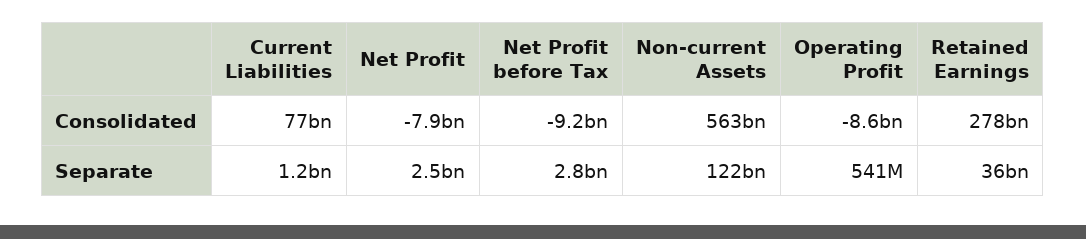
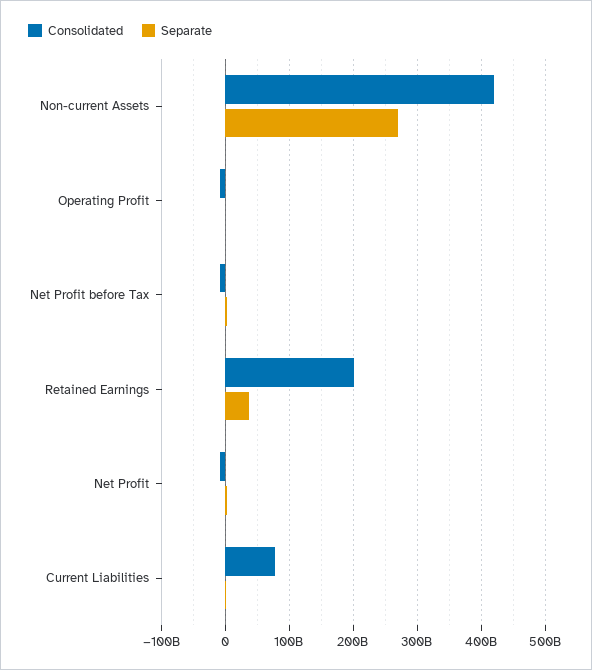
  {
    "Consolidated": {
      "Current Liabilities": 77000000000,
      "Net Profit": -7900000000,
      "Net Profit before Tax": -9200000000,
-     "Non-current Assets": 563000000000,
+     "Non-current Assets": 420000000000,
      "Operating Profit": -8600000000,
-     "Retained Earnings": 278000000000
+     "Retained Earnings": 200000000000
    },
    "Separate": {
      "Current Liabilities": 1200000000,
      "Net Profit": 2500000000,
      "Net Profit before Tax": 2800000000,
-     "Non-current Assets": 122000000000,
+     "Non-current Assets": 270000000000,
      "Operating Profit": 541000000,
      "Retained Earnings": 36000000000
    }
  }

